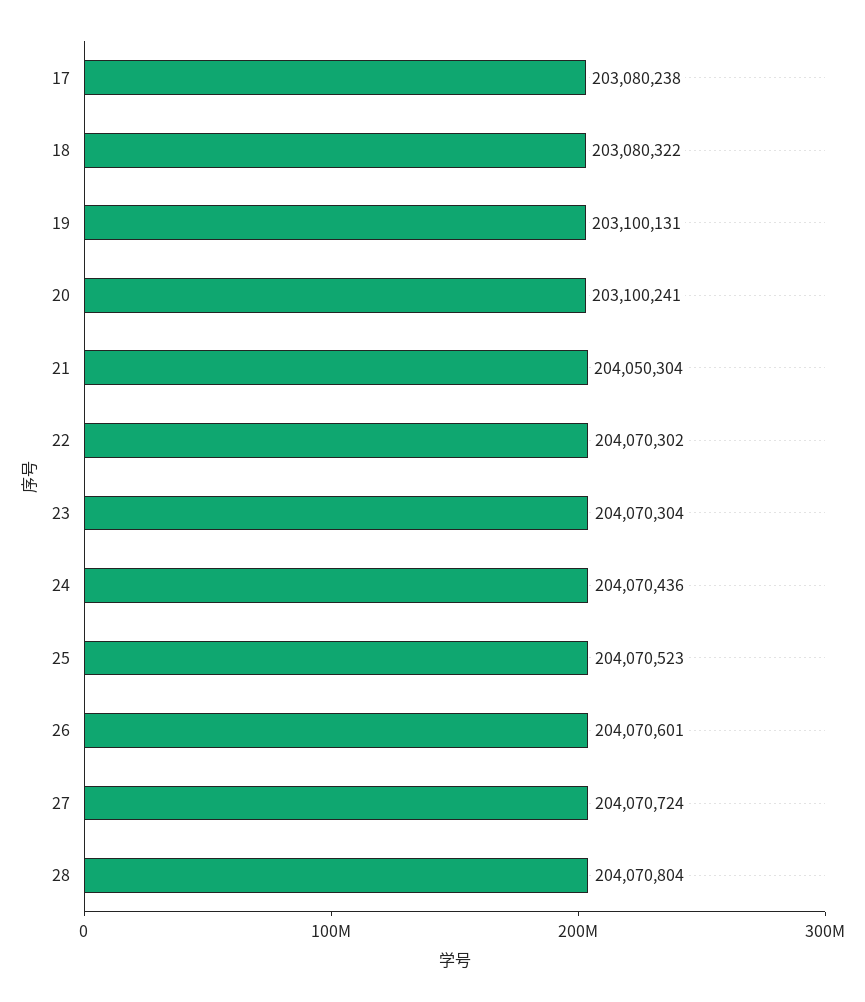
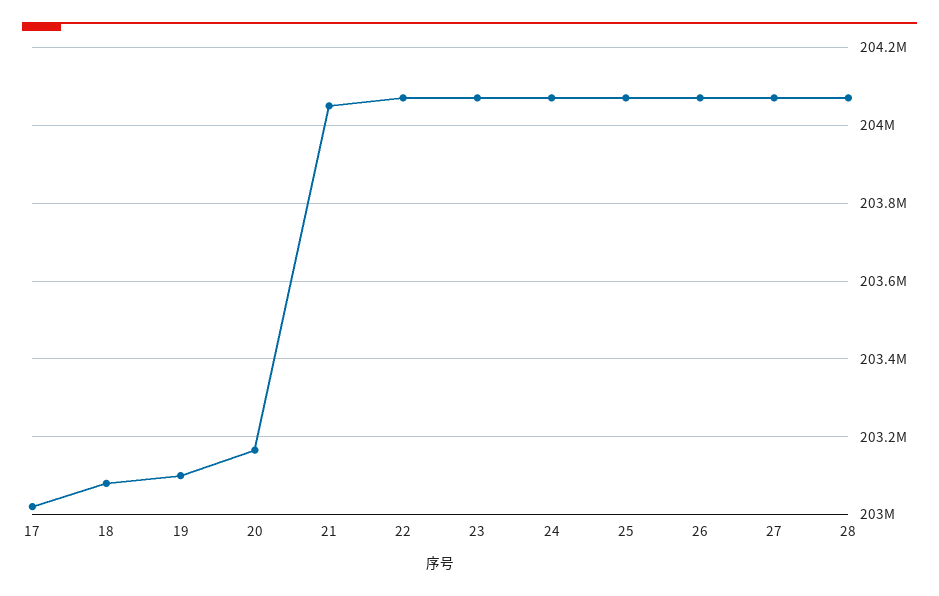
  {
-   "17": 203080238,
+   "17": 203020000,
    "18": 203080322,
    "19": 203100131,
-   "20": 203100241,
+   "20": 203160000,
    "21": 204050304,
    "22": 204070302,
    "23": 204070304,
    "24": 204070436,
    "25": 204070523,
    "26": 204070601,
    "27": 204070724,
    "28": 204070804
  }

